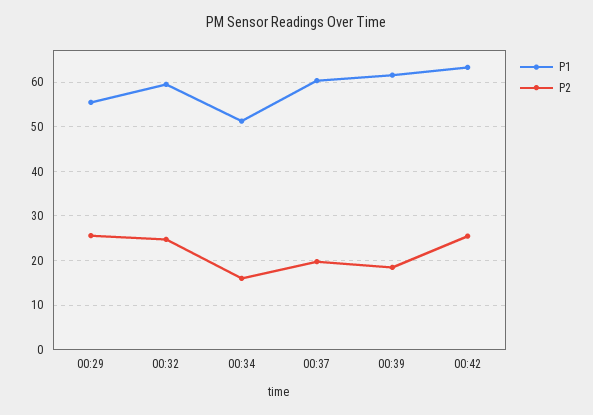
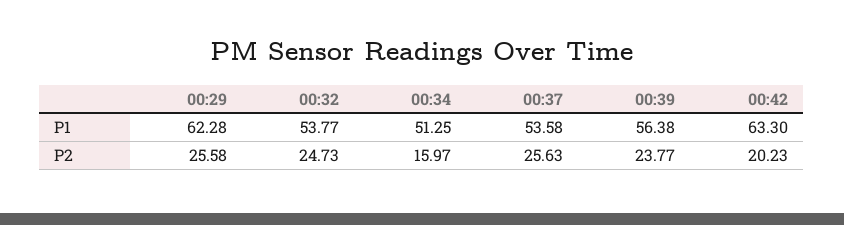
  {
    "P1": {
-     "00:29": 56,
+     "00:29": 62.28,
-     "00:32": 60,
+     "00:32": 53.77,
      "00:34": 51.25,
-     "00:37": 60,
+     "00:37": 53.58,
-     "00:39": 62,
+     "00:39": 56.38,
      "00:42": 63.3
    },
    "P2": {
      "00:29": 25.58,
      "00:32": 24.73,
      "00:34": 15.97,
-     "00:37": 20,
+     "00:37": 25.63,
-     "00:39": 18,
+     "00:39": 23.77,
-     "00:42": 26
+     "00:42": 20.23
    }
  }

